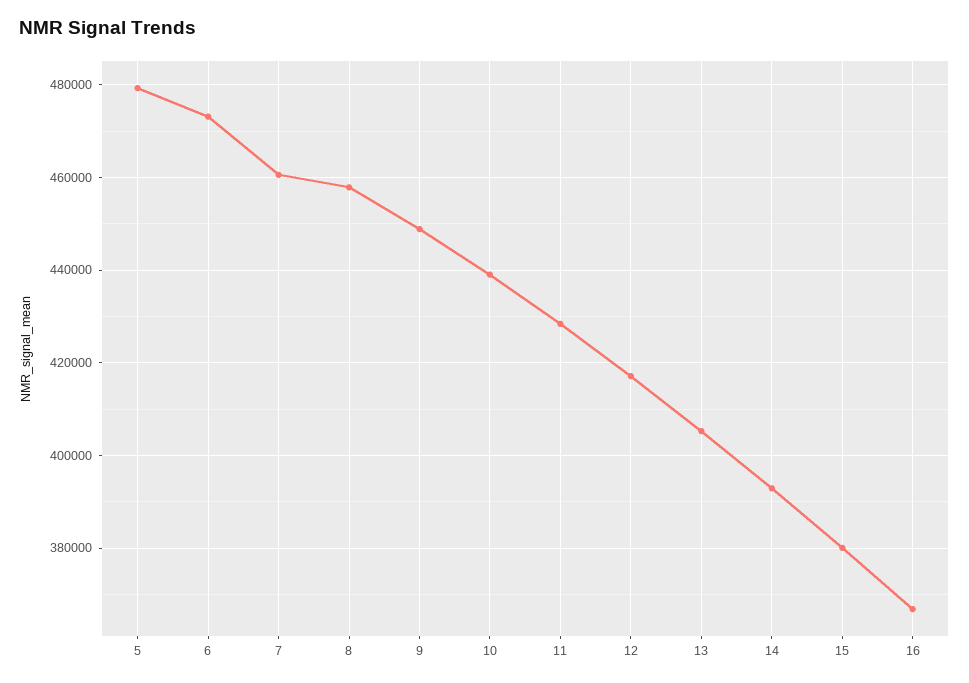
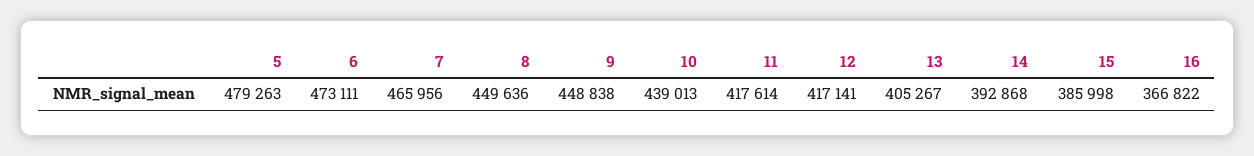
  {
    "5": 479263,
    "6": 473111,
-   "7": 460000,
+   "7": 465956,
-   "8": 458000,
+   "8": 449636,
    "9": 448838,
    "10": 439013,
-   "11": 428000,
+   "11": 417614,
    "12": 417141,
    "13": 405267,
    "14": 392868,
-   "15": 380000,
+   "15": 385998,
    "16": 366822
  }

